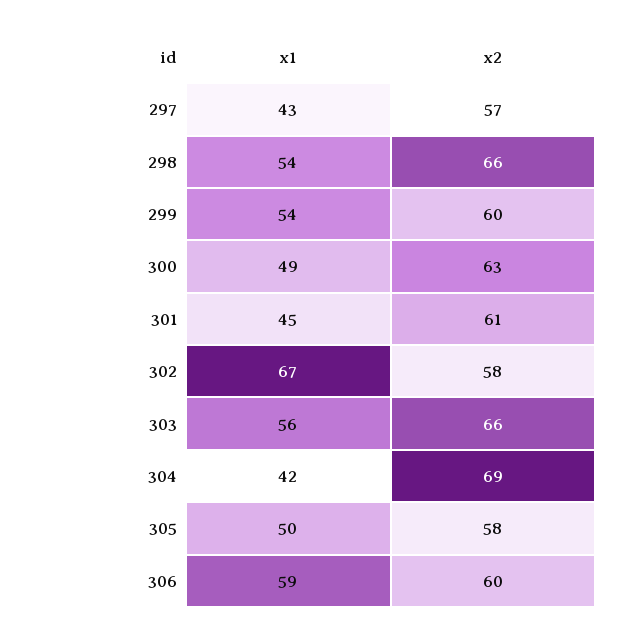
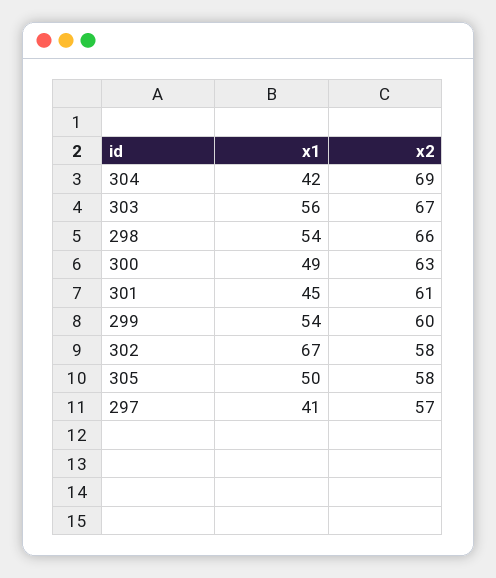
  {
    "x1": {
-     "297": 43,
+     "297": 41,
      "298": 54,
      "299": 54,
      "300": 49,
      "301": 45,
      "302": 67,
      "303": 56,
      "304": 42,
-     "305": 50,
+     "305": 50
-     "306": 59
    },
    "x2": {
      "297": 57,
      "298": 66,
      "299": 60,
      "300": 63,
      "301": 61,
      "302": 58,
-     "303": 66,
+     "303": 67,
      "304": 69,
-     "305": 58,
+     "305": 58
-     "306": 60
    }
  }

